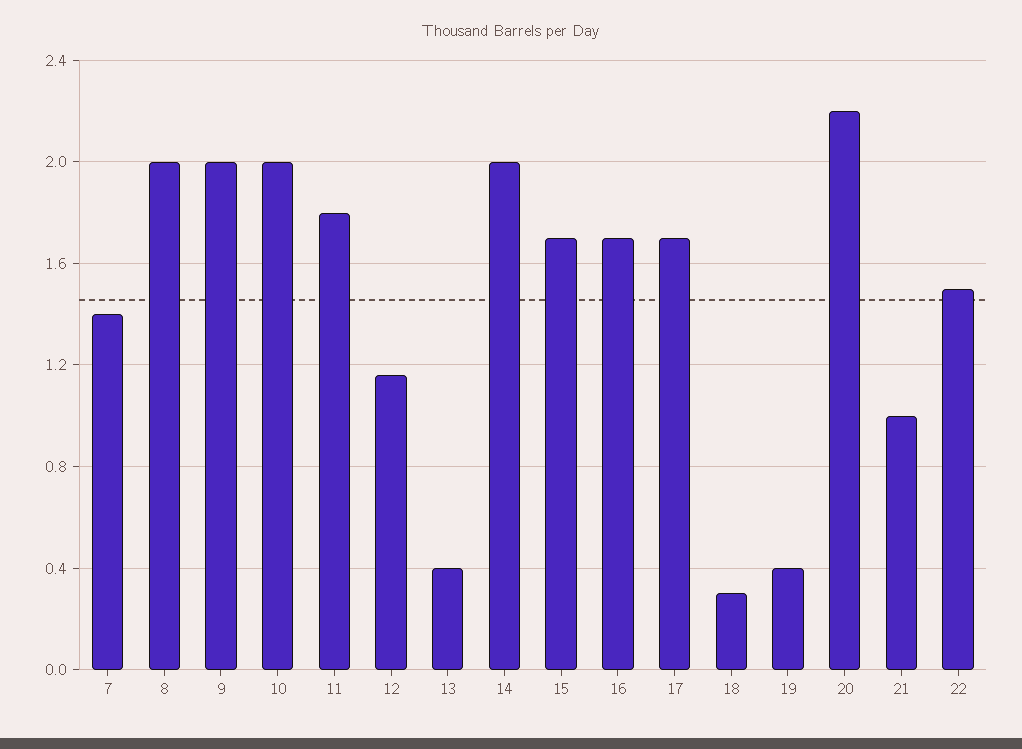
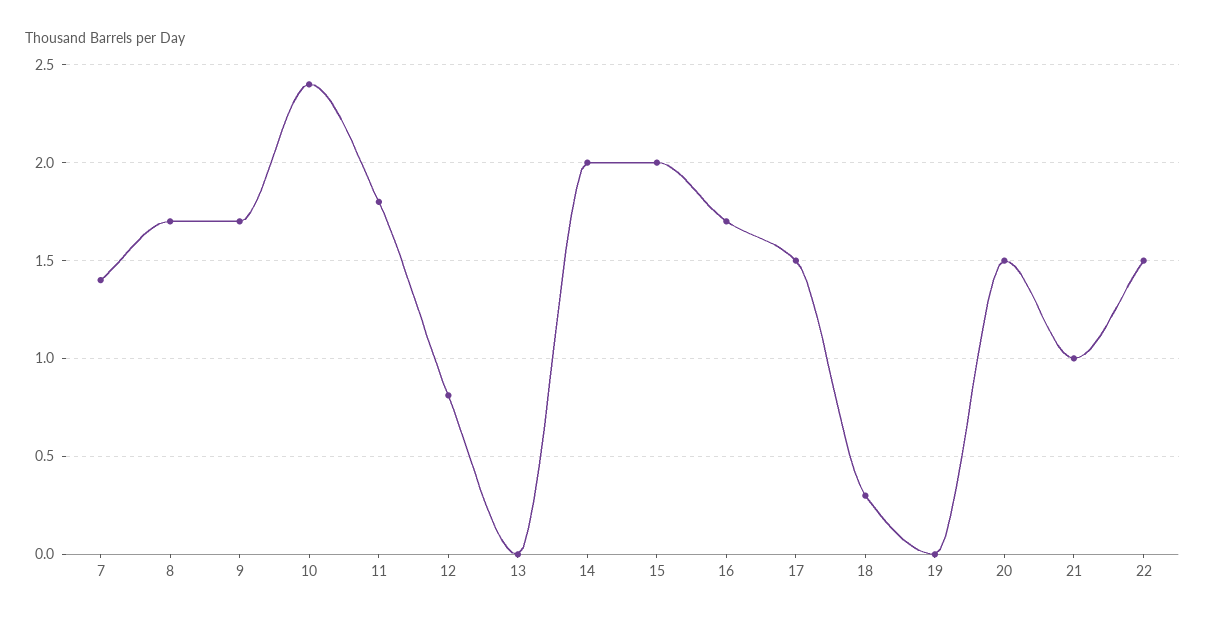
  {
    "7": 1.4,
-   "8": 2,
+   "8": 1.7,
-   "9": 2,
+   "9": 1.7,
-   "10": 2,
+   "10": 2.4,
    "11": 1.8,
-   "12": 1.15,
+   "12": 0.8,
-   "13": 0.4,
+   "13": 0,
    "14": 2,
-   "15": 1.7,
+   "15": 2,
    "16": 1.7,
-   "17": 1.7,
+   "17": 1.5,
    "18": 0.3,
-   "19": 0.4,
+   "19": 0,
-   "20": 2.2,
+   "20": 1.5,
    "21": 1,
    "22": 1.5
  }

